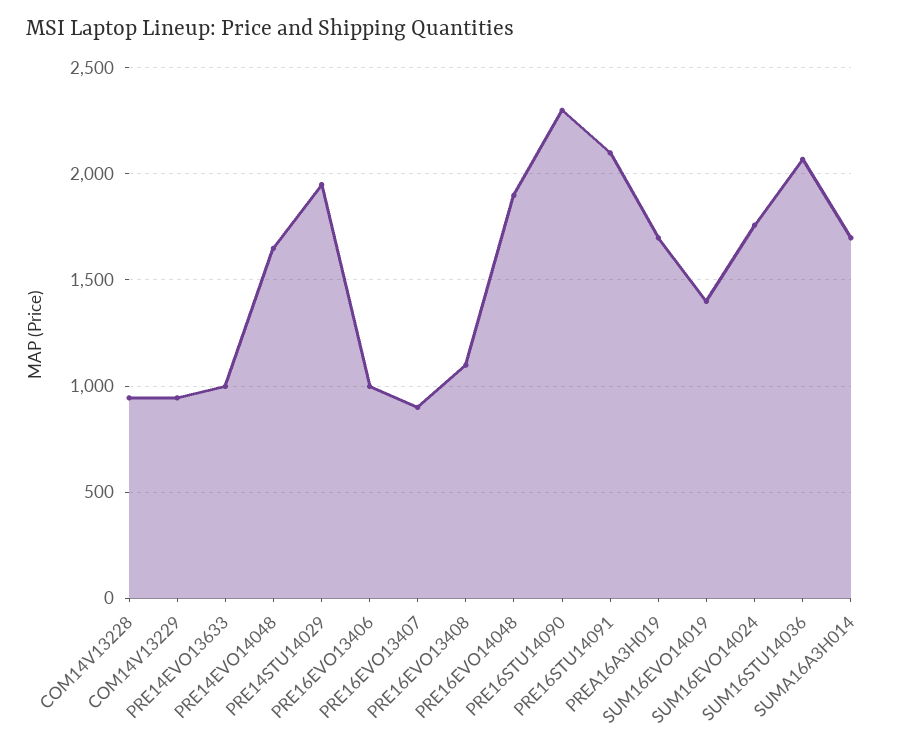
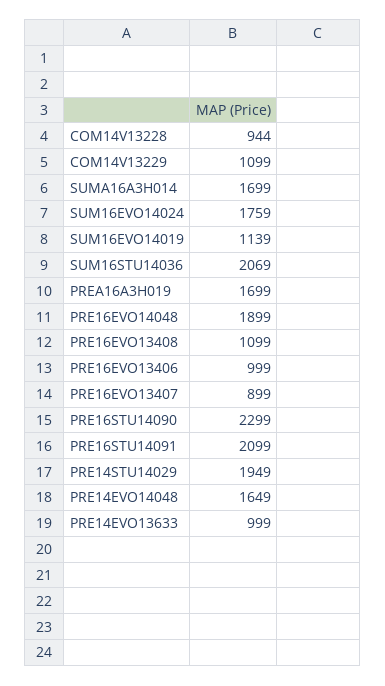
  {
    "COM14V13228": 944,
-   "COM14V13229": 950,
+   "COM14V13229": 1099,
    "PRE14EVO13633": 999,
    "PRE14EVO14048": 1649,
    "PRE14STU14029": 1949,
    "PRE16EVO13406": 999,
    "PRE16EVO13407": 899,
    "PRE16EVO13408": 1099,
    "PRE16EVO14048": 1899,
    "PRE16STU14090": 2299,
    "PRE16STU14091": 2099,
    "PREA16A3H019": 1699,
-   "SUM16EVO14019": 1400,
+   "SUM16EVO14019": 1139,
    "SUM16EVO14024": 1759,
    "SUM16STU14036": 2069,
    "SUMA16A3H014": 1699
  }

